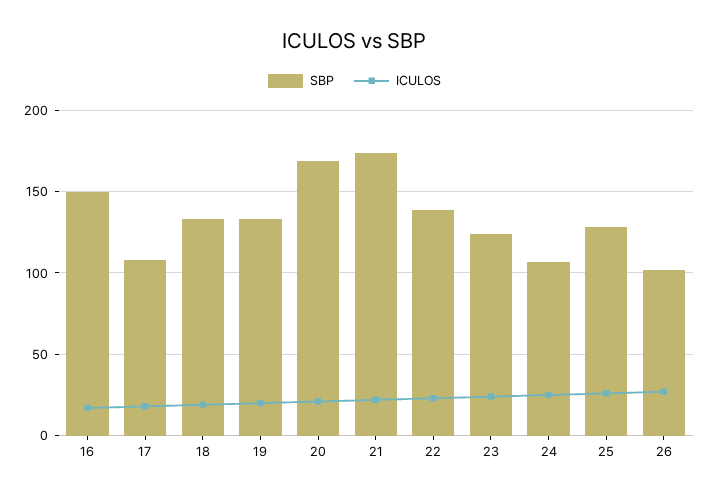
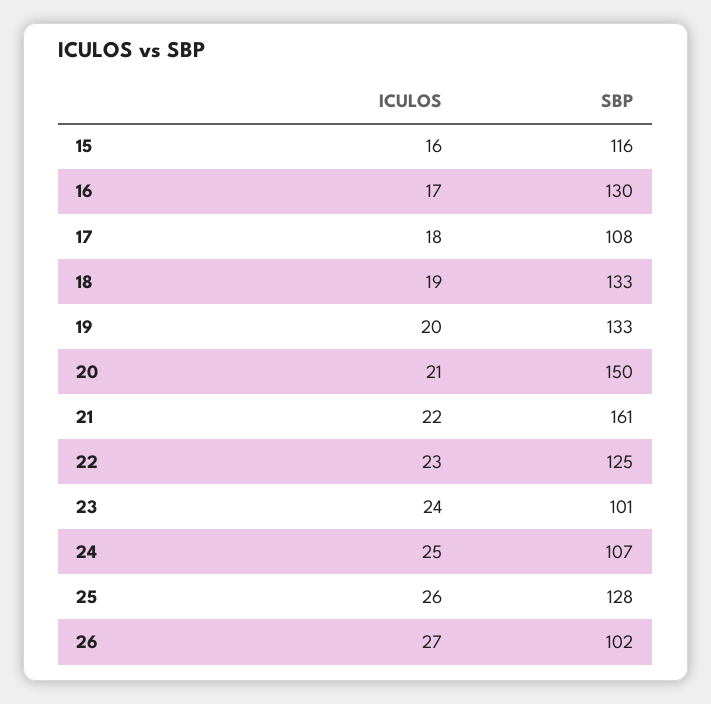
  {
    "SBP": {
-     "16": 150,
+     "16": 130,
      "17": 108,
      "18": 133,
      "19": 133,
-     "20": 170,
+     "20": 150,
-     "21": 175,
+     "21": 161,
-     "22": 140,
+     "22": 125,
-     "23": 125,
+     "23": 101,
      "24": 107,
      "25": 128,
-     "26": 102
+     "26": 102,
+     "15": 116
    },
    "ICULOS": {
      "16": 17,
      "17": 18,
      "18": 19,
      "19": 20,
      "20": 21,
      "21": 22,
      "22": 23,
      "23": 24,
      "24": 25,
      "25": 26,
-     "26": 27
+     "26": 27,
+     "15": 16
    }
  }

